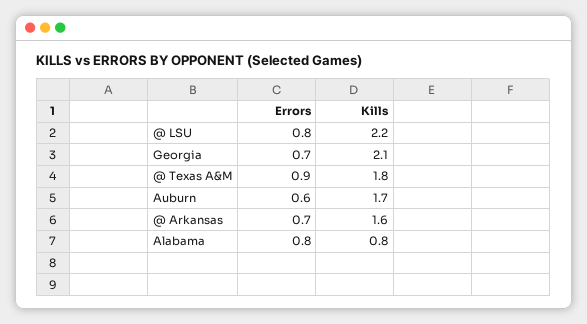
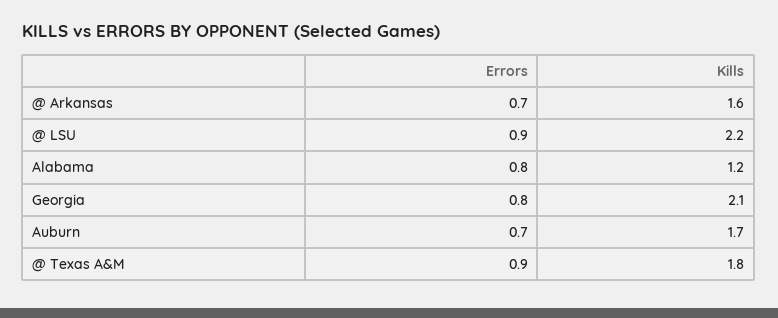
  {
    "Errors": {
-     "@ LSU": 0.8,
+     "@ LSU": 0.9,
-     "Georgia": 0.7,
+     "Georgia": 0.8,
      "@ Texas A&M": 0.9,
-     "Auburn": 0.6,
+     "Auburn": 0.7,
      "@ Arkansas": 0.7,
      "Alabama": 0.8
    },
    "Kills": {
      "@ LSU": 2.2,
      "Georgia": 2.1,
      "@ Texas A&M": 1.8,
      "Auburn": 1.7,
      "@ Arkansas": 1.6,
-     "Alabama": 0.8
+     "Alabama": 1.2
    }
  }

